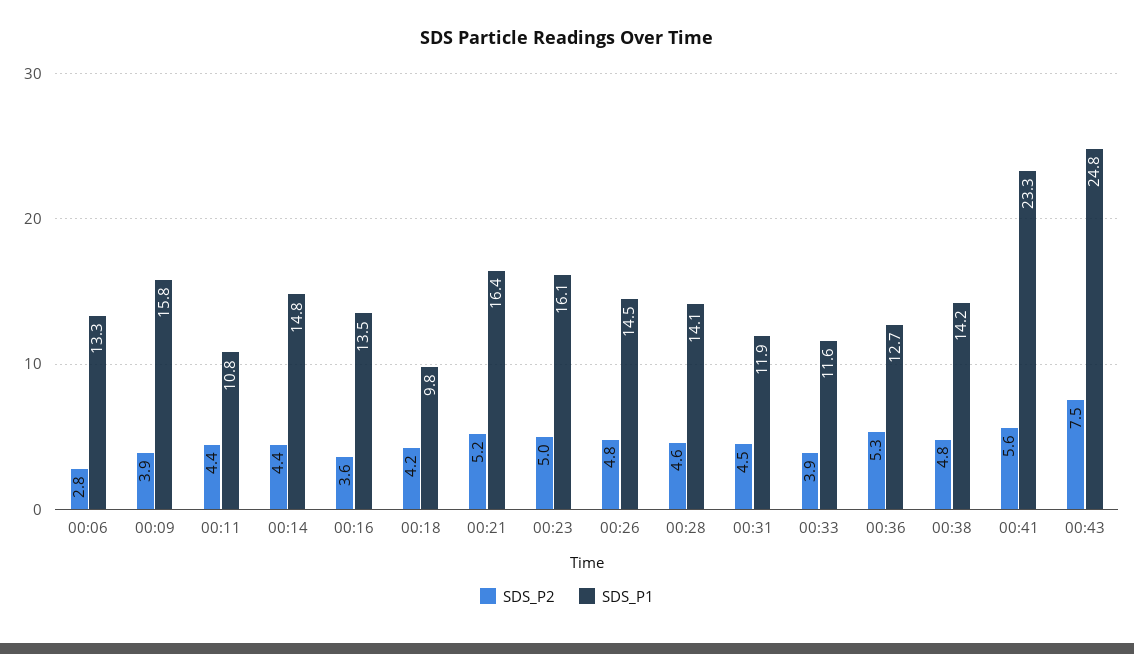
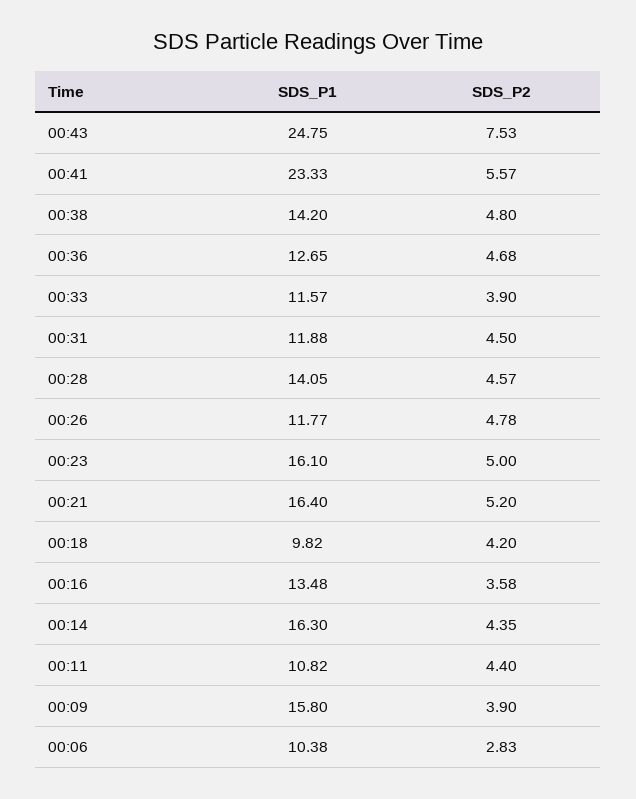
  {
    "SDS_P2": {
      "00:06": 2.83,
      "00:09": 3.9,
      "00:11": 4.4,
      "00:14": 4.35,
      "00:16": 3.58,
      "00:18": 4.2,
      "00:21": 5.2,
      "00:23": 5,
      "00:26": 4.78,
      "00:28": 4.57,
      "00:31": 4.5,
      "00:33": 3.9,
-     "00:36": 5.3,
+     "00:36": 4.68,
      "00:38": 4.8,
      "00:41": 5.57,
      "00:43": 7.53
    },
    "SDS_P1": {
-     "00:06": 13.3,
+     "00:06": 10.38,
      "00:09": 15.8,
      "00:11": 10.82,
-     "00:14": 14.8,
+     "00:14": 16.3,
      "00:16": 13.48,
      "00:18": 9.82,
      "00:21": 16.4,
      "00:23": 16.1,
-     "00:26": 14.5,
+     "00:26": 11.77,
      "00:28": 14.05,
      "00:31": 11.88,
      "00:33": 11.57,
      "00:36": 12.65,
      "00:38": 14.2,
      "00:41": 23.33,
      "00:43": 24.75
    }
  }

